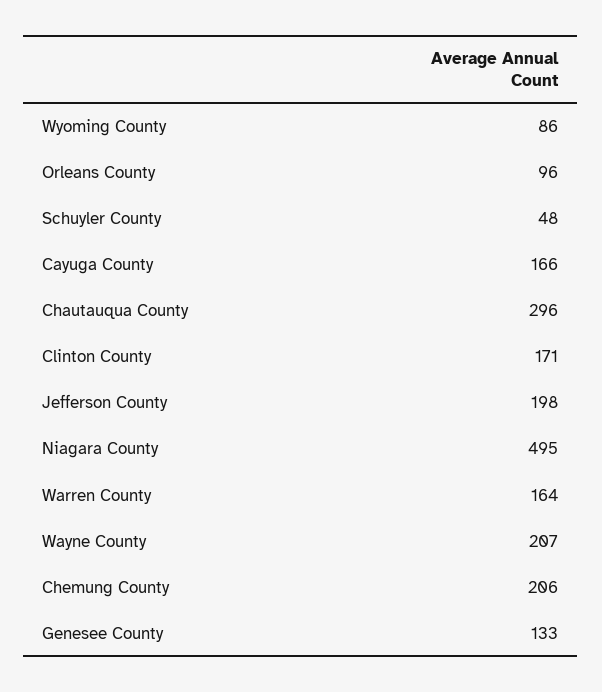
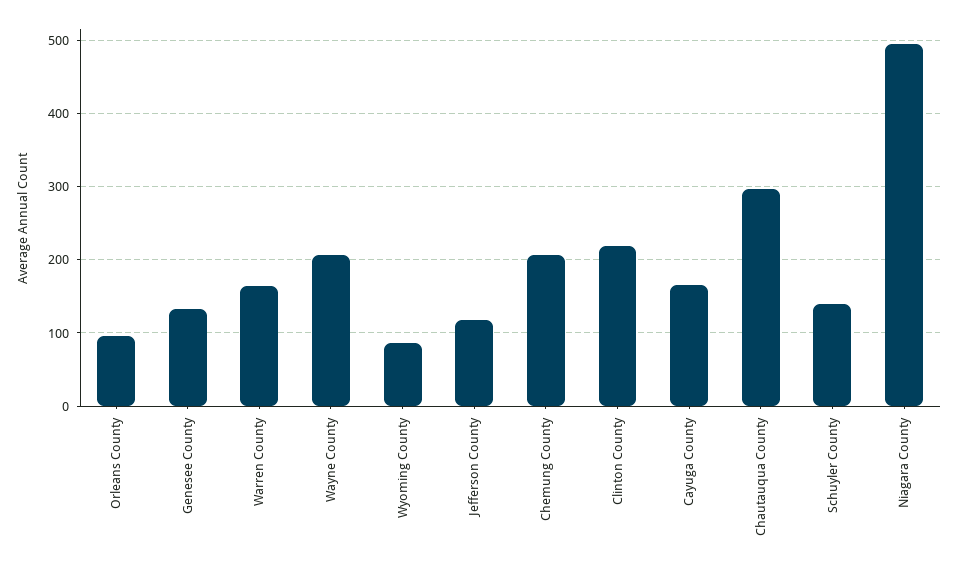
  {
    "Wyoming County": 86,
    "Orleans County": 96,
-   "Schuyler County": 48,
+   "Schuyler County": 140,
    "Cayuga County": 166,
    "Chautauqua County": 296,
-   "Clinton County": 171,
+   "Clinton County": 220,
-   "Jefferson County": 198,
+   "Jefferson County": 120,
    "Niagara County": 495,
    "Warren County": 164,
    "Wayne County": 207,
    "Chemung County": 206,
    "Genesee County": 133
  }

